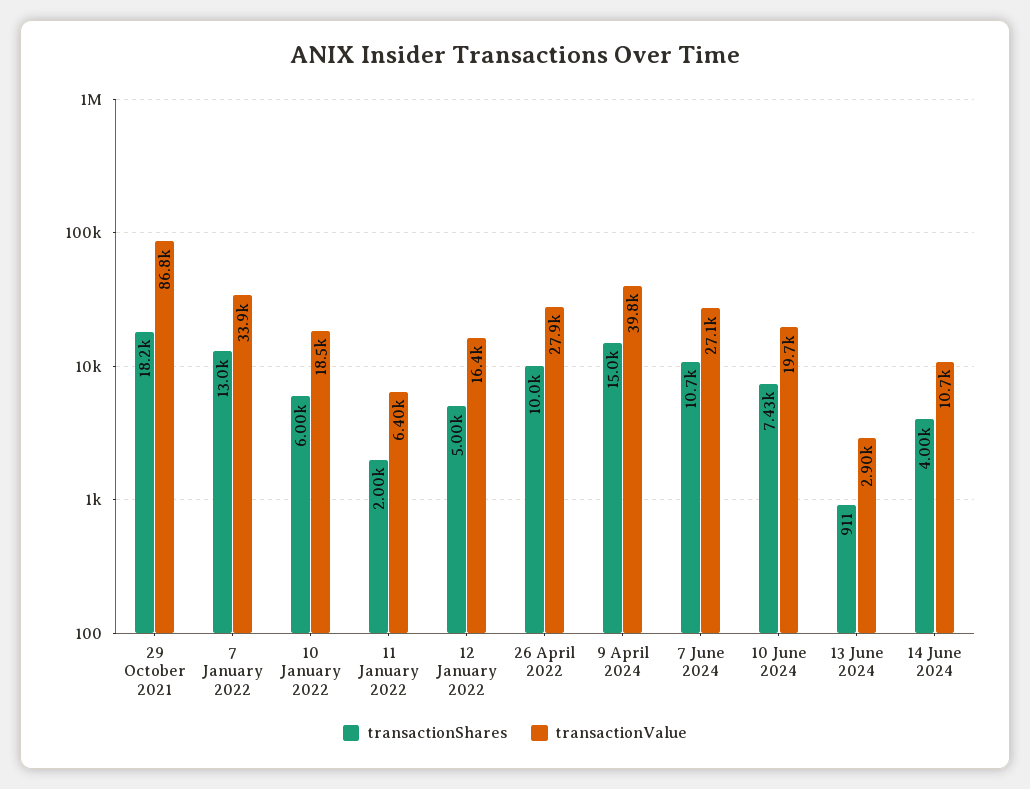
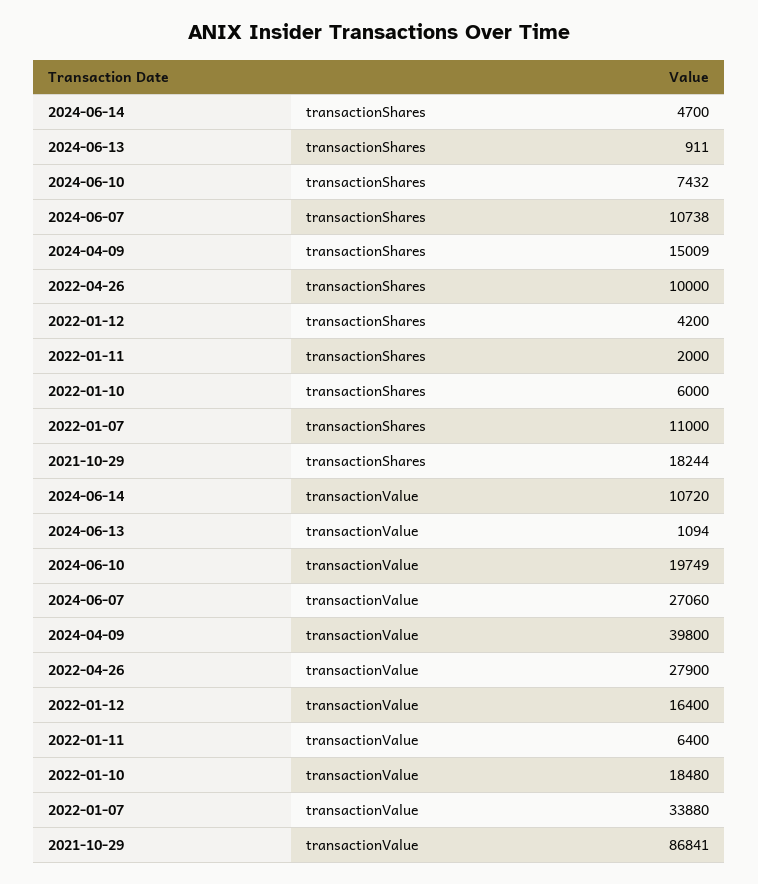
  {
    "transactionShares": {
      "29 October 2021": 18244,
-     "7 January 2022": 13000,
+     "7 January 2022": 11000,
      "10 January 2022": 6000,
      "11 January 2022": 2000,
-     "12 January 2022": 5000,
+     "12 January 2022": 4200,
      "26 April 2022": 10000,
      "9 April 2024": 15009,
      "7 June 2024": 10738,
      "10 June 2024": 7432,
      "13 June 2024": 911,
-     "14 June 2024": 4000
+     "14 June 2024": 4700
    },
    "transactionValue": {
      "29 October 2021": 86841,
      "7 January 2022": 33880,
      "10 January 2022": 18480,
      "11 January 2022": 6400,
      "12 January 2022": 16400,
      "26 April 2022": 27900,
      "9 April 2024": 39800,
      "7 June 2024": 27060,
      "10 June 2024": 19749,
-     "13 June 2024": 2900,
+     "13 June 2024": 1094,
      "14 June 2024": 10720
    }
  }

